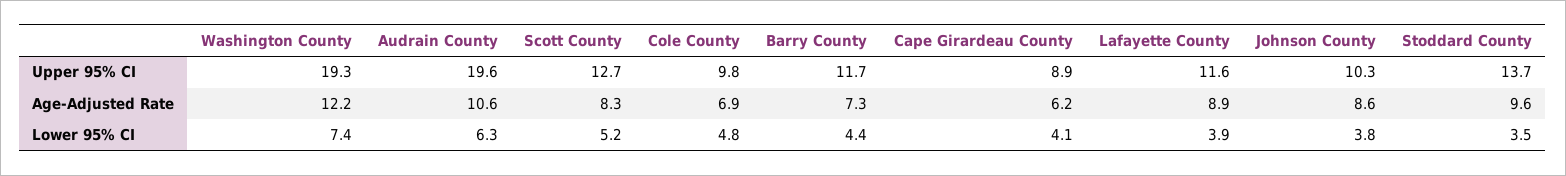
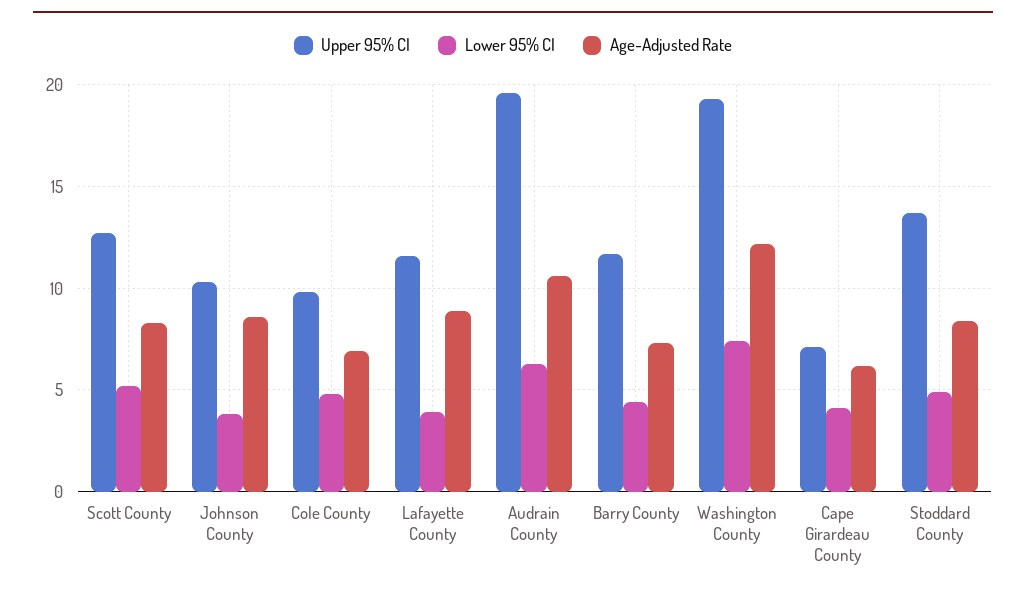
  {
    "Upper 95% CI": {
      "Washington County": 19.3,
      "Audrain County": 19.6,
      "Scott County": 12.7,
      "Cole County": 9.8,
      "Barry County": 11.7,
-     "Cape Girardeau County": 8.9,
+     "Cape Girardeau County": 7,
      "Lafayette County": 11.6,
      "Johnson County": 10.3,
      "Stoddard County": 13.7
    },
    "Age-Adjusted Rate": {
      "Washington County": 12.2,
      "Audrain County": 10.6,
      "Scott County": 8.3,
      "Cole County": 6.9,
      "Barry County": 7.3,
      "Cape Girardeau County": 6.2,
      "Lafayette County": 8.9,
      "Johnson County": 8.6,
-     "Stoddard County": 9.6
+     "Stoddard County": 8.5
    },
    "Lower 95% CI": {
      "Washington County": 7.4,
      "Audrain County": 6.3,
      "Scott County": 5.2,
      "Cole County": 4.8,
      "Barry County": 4.4,
      "Cape Girardeau County": 4.1,
      "Lafayette County": 3.9,
      "Johnson County": 3.8,
-     "Stoddard County": 3.5
+     "Stoddard County": 5
    }
  }

